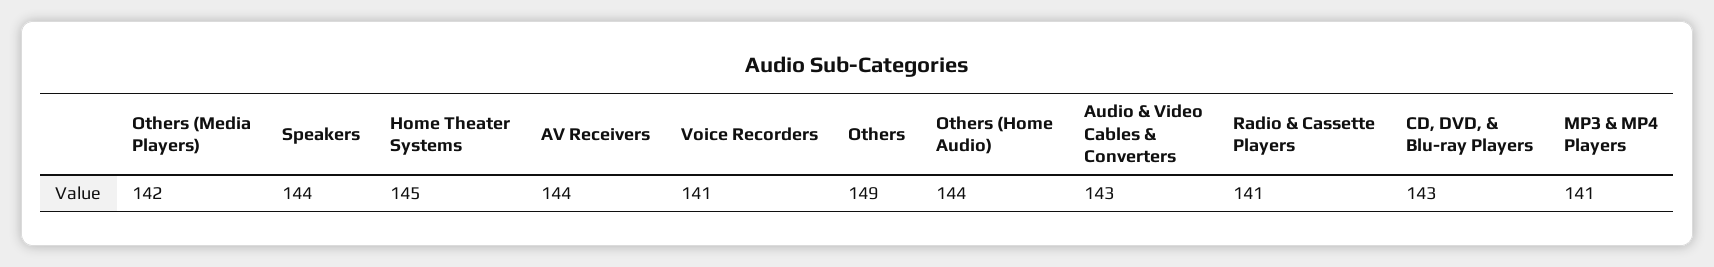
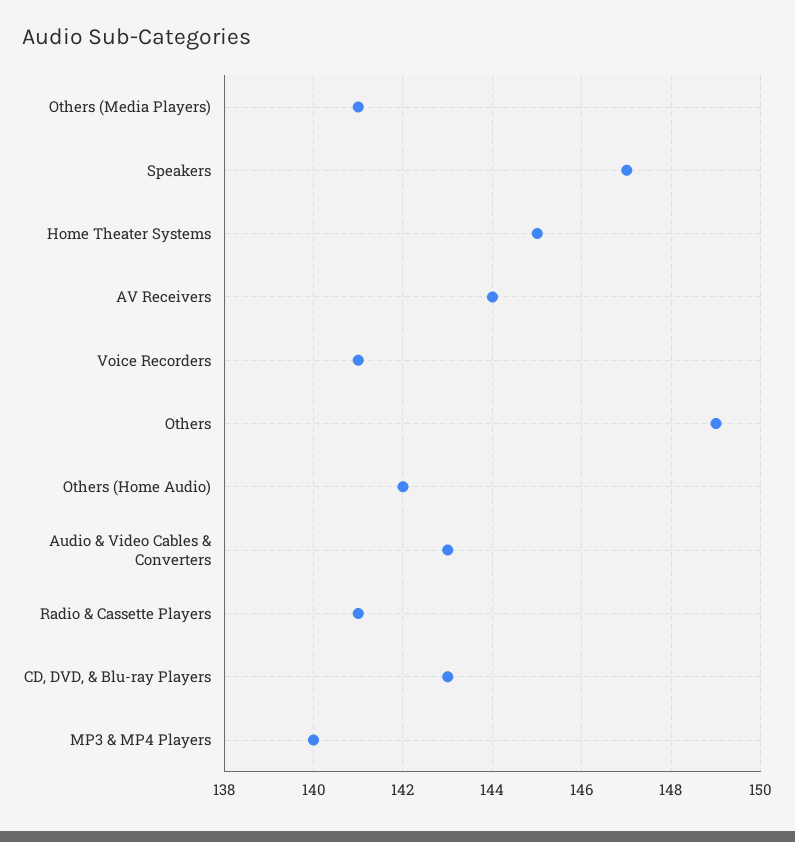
  {
-   "Others (Media Players)": 142,
+   "Others (Media Players)": 141,
-   "Speakers": 144,
+   "Speakers": 147,
    "Home Theater Systems": 145,
    "AV Receivers": 144,
    "Voice Recorders": 141,
    "Others": 149,
-   "Others (Home Audio)": 144,
+   "Others (Home Audio)": 142,
    "Audio & Video Cables & Converters": 143,
    "Radio & Cassette Players": 141,
    "CD, DVD, & Blu-ray Players": 143,
-   "MP3 & MP4 Players": 141
+   "MP3 & MP4 Players": 140
  }

